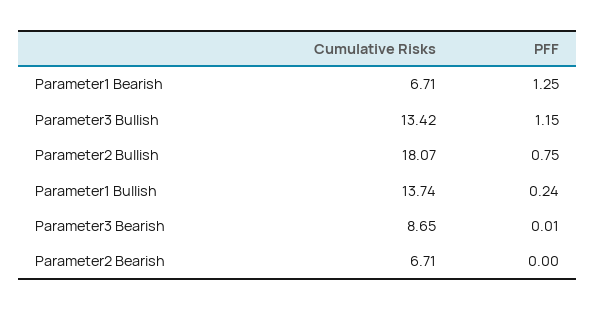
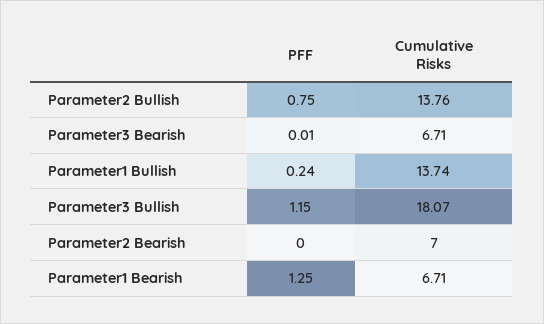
  {
    "Cumulative Risks": {
      "Parameter1 Bearish": 6.71,
-     "Parameter3 Bullish": 13.42,
+     "Parameter3 Bullish": 18.07,
-     "Parameter2 Bullish": 18.07,
+     "Parameter2 Bullish": 13.76,
      "Parameter1 Bullish": 13.74,
-     "Parameter3 Bearish": 8.65,
+     "Parameter3 Bearish": 6.71,
-     "Parameter2 Bearish": 6.71
+     "Parameter2 Bearish": 7
    },
    "PFF": {
      "Parameter1 Bearish": 1.25,
      "Parameter3 Bullish": 1.15,
      "Parameter2 Bullish": 0.75,
      "Parameter1 Bullish": 0.24,
      "Parameter3 Bearish": 0.01,
      "Parameter2 Bearish": 0
    }
  }

